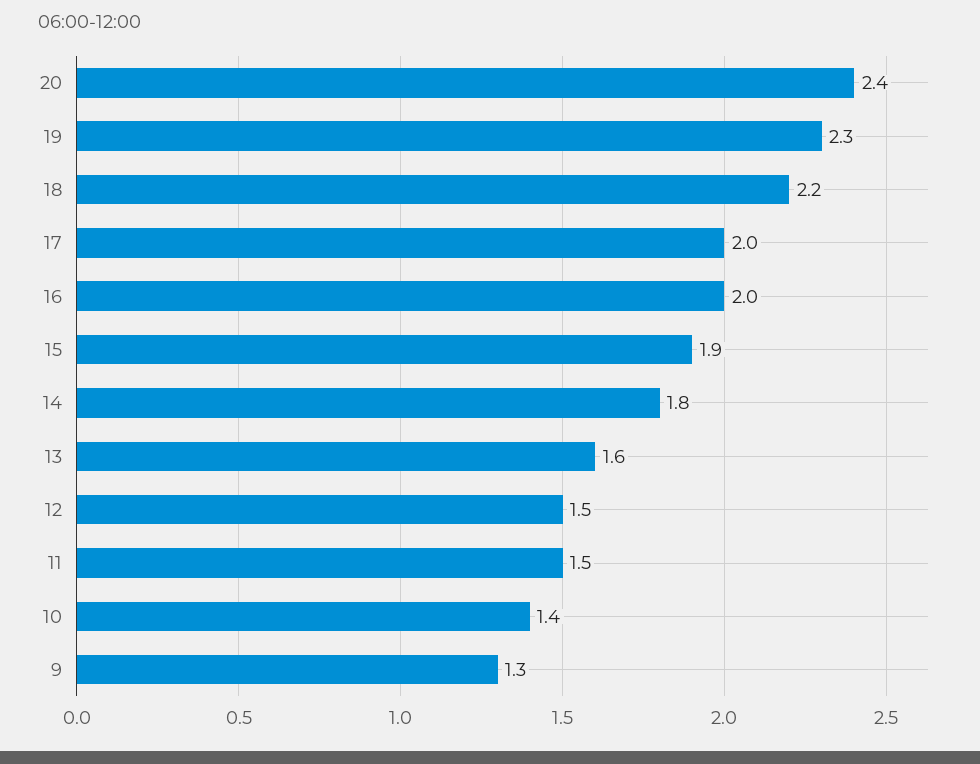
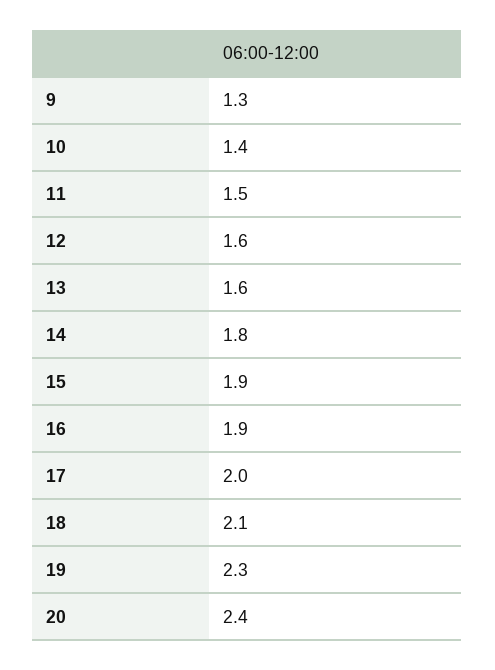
  {
    "20": 2.4,
    "19": 2.3,
-   "18": 2.2,
+   "18": 2.1,
    "17": 2,
-   "16": 2,
+   "16": 1.9,
    "15": 1.9,
    "14": 1.8,
    "13": 1.6,
-   "12": 1.5,
+   "12": 1.6,
    "11": 1.5,
    "10": 1.4,
    "9": 1.3
  }

